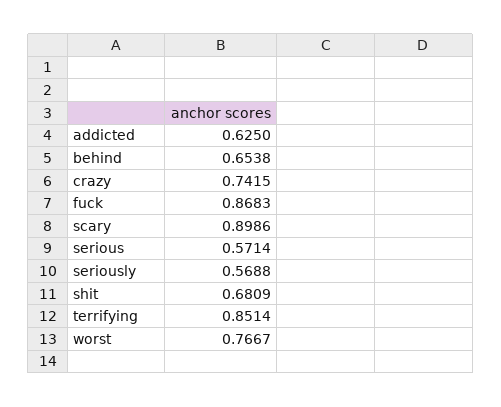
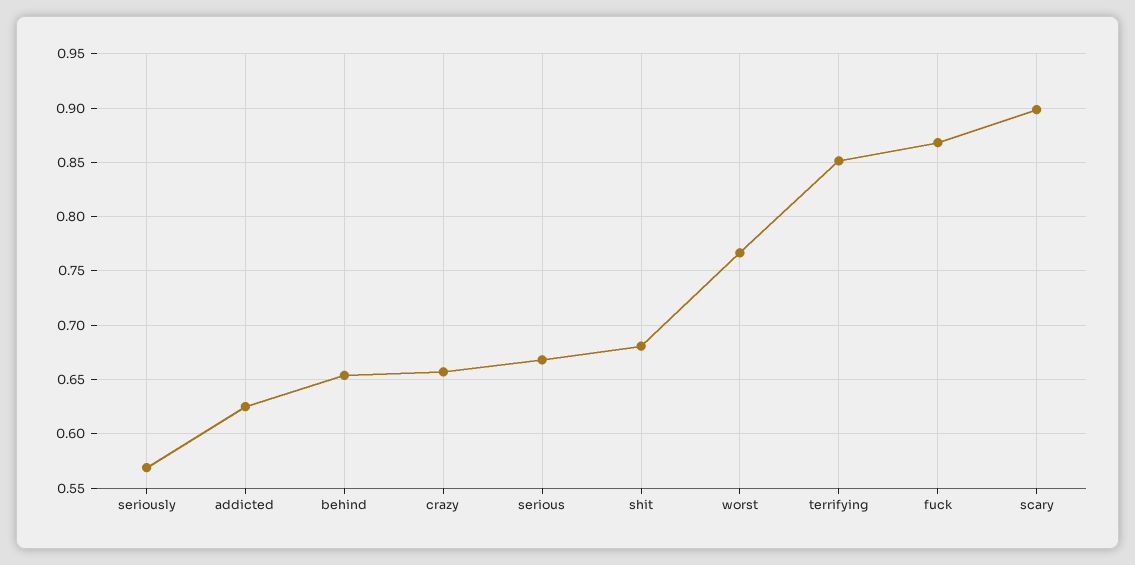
  {
    "addicted": 0.625,
    "behind": 0.6538,
-   "crazy": 0.7415,
+   "crazy": 0.66,
    "fuck": 0.8683,
    "scary": 0.8986,
-   "serious": 0.5714,
+   "serious": 0.67,
    "seriously": 0.5688,
    "shit": 0.6809,
    "terrifying": 0.8514,
    "worst": 0.7667
  }

